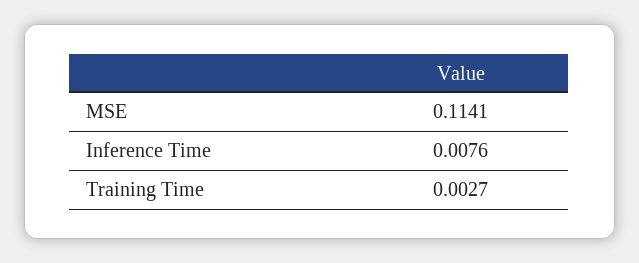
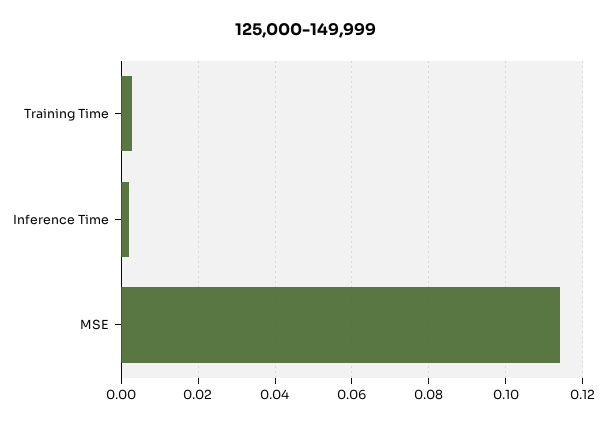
  {
    "MSE": 0.1141,
-   "Inference Time": 0.0076,
+   "Inference Time": 0.002,
    "Training Time": 0.0027
  }

